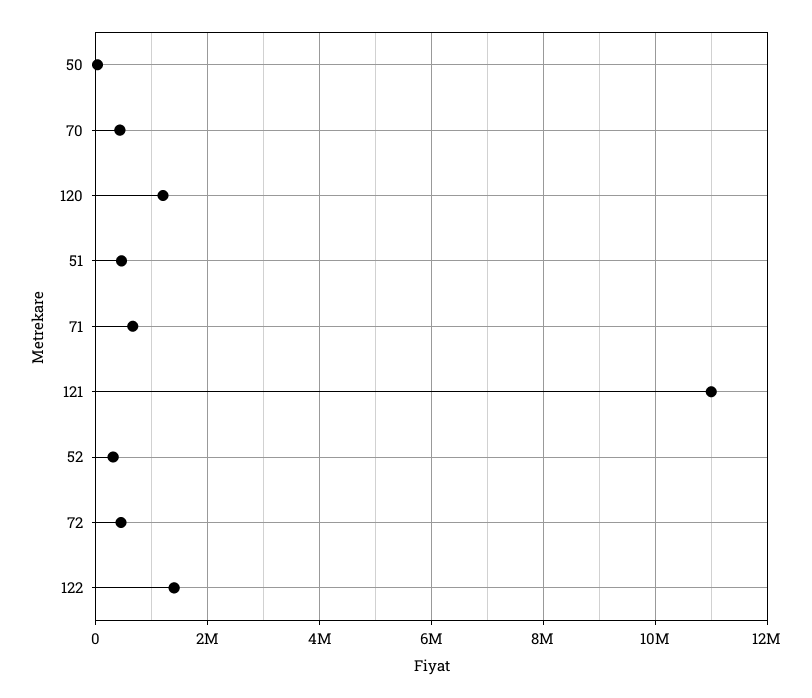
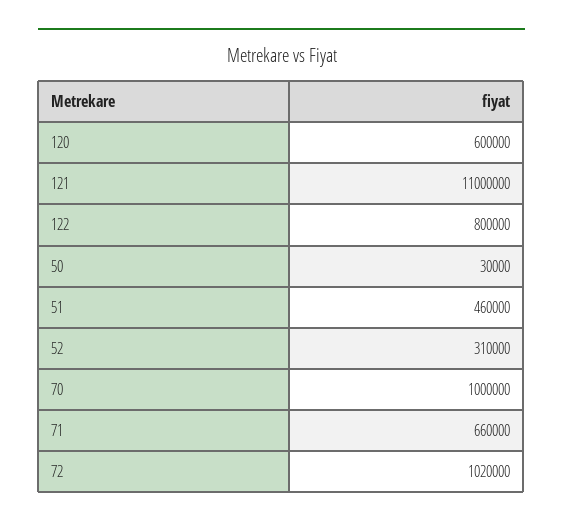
  {
    "50": 30000,
-   "70": 400000,
+   "70": 1000000,
-   "120": 1200000,
+   "120": 600000,
    "51": 460000,
    "71": 660000,
    "121": 11000000,
    "52": 310000,
-   "72": 400000,
+   "72": 1020000,
-   "122": 1400000
+   "122": 800000
  }

